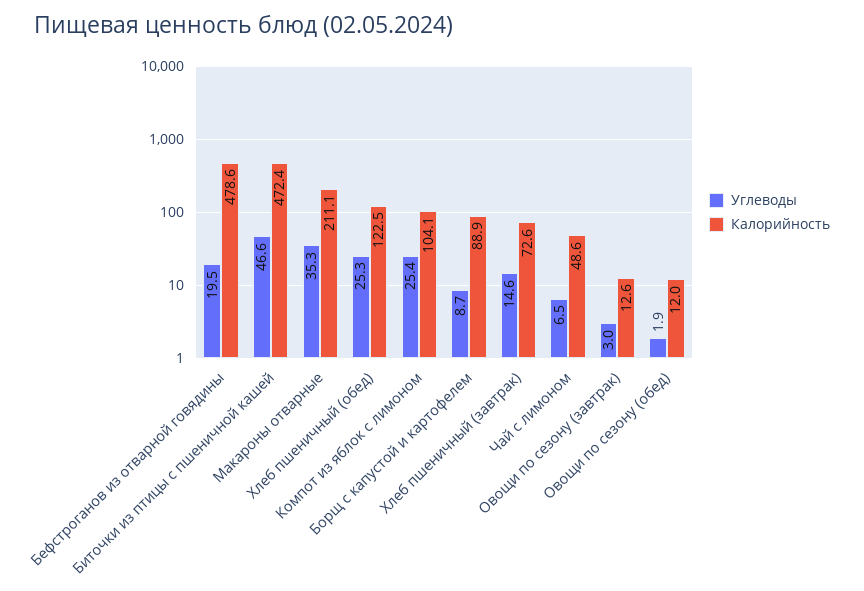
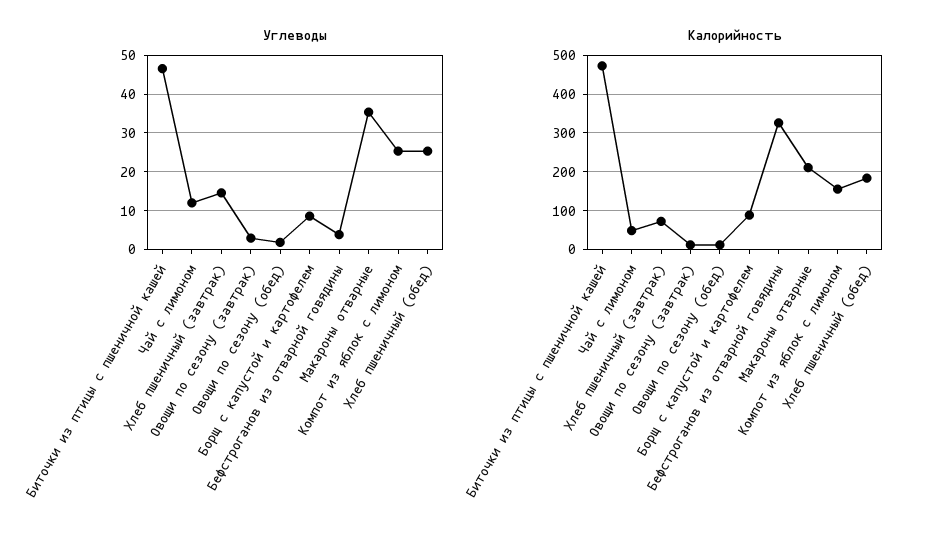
  {
    "Углеводы": {
-     "Бефстроганов из отварной говядины": 19.5,
+     "Бефстроганов из отварной говядины": 4,
      "Биточки из птицы с пшеничной кашей": 46.6,
      "Макароны отварные": 35.3,
      "Хлеб пшеничный (обед)": 25.3,
      "Компот из яблок с лимоном": 25.4,
      "Борщ с капустой и картофелем": 8.7,
      "Хлеб пшеничный (завтрак)": 14.6,
-     "Чай с лимоном": 6.5,
+     "Чай с лимоном": 12,
      "Овощи по сезону (завтрак)": 3,
      "Овощи по сезону (обед)": 1.9
    },
    "Калорийность": {
-     "Бефстроганов из отварной говядины": 478.6,
+     "Бефстроганов из отварной говядины": 320,
      "Биточки из птицы с пшеничной кашей": 472.4,
      "Макароны отварные": 211.1,
-     "Хлеб пшеничный (обед)": 122.5,
+     "Хлеб пшеничный (обед)": 180,
-     "Компот из яблок с лимоном": 104.1,
+     "Компот из яблок с лимоном": 160,
      "Борщ с капустой и картофелем": 88.9,
      "Хлеб пшеничный (завтрак)": 72.6,
      "Чай с лимоном": 48.6,
      "Овощи по сезону (завтрак)": 12.6,
      "Овощи по сезону (обед)": 12
    }
  }

